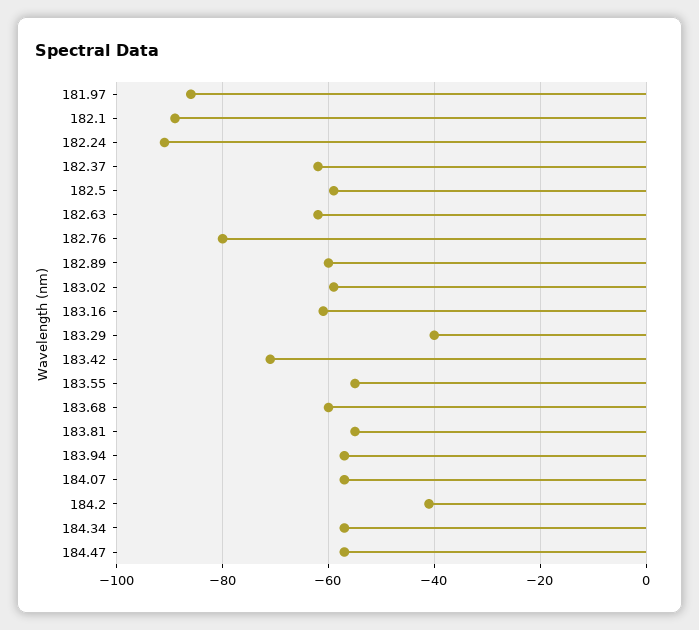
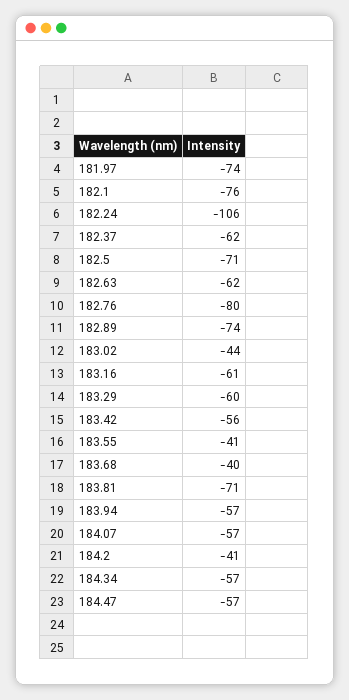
  {
-   "181.97": -85,
+   "181.97": -74,
-   "182.1": -90,
+   "182.1": -76,
-   "182.24": -90,
+   "182.24": -106,
    "182.37": -62,
-   "182.5": -60,
+   "182.5": -71,
    "182.63": -62,
    "182.76": -80,
-   "182.89": -60,
+   "182.89": -74,
-   "183.02": -60,
+   "183.02": -44,
    "183.16": -61,
-   "183.29": -40,
+   "183.29": -60,
-   "183.42": -70,
+   "183.42": -56,
-   "183.55": -55,
+   "183.55": -41,
-   "183.68": -60,
+   "183.68": -40,
-   "183.81": -55,
+   "183.81": -71,
    "183.94": -57,
    "184.07": -57,
    "184.2": -41,
    "184.34": -57,
    "184.47": -57
  }

